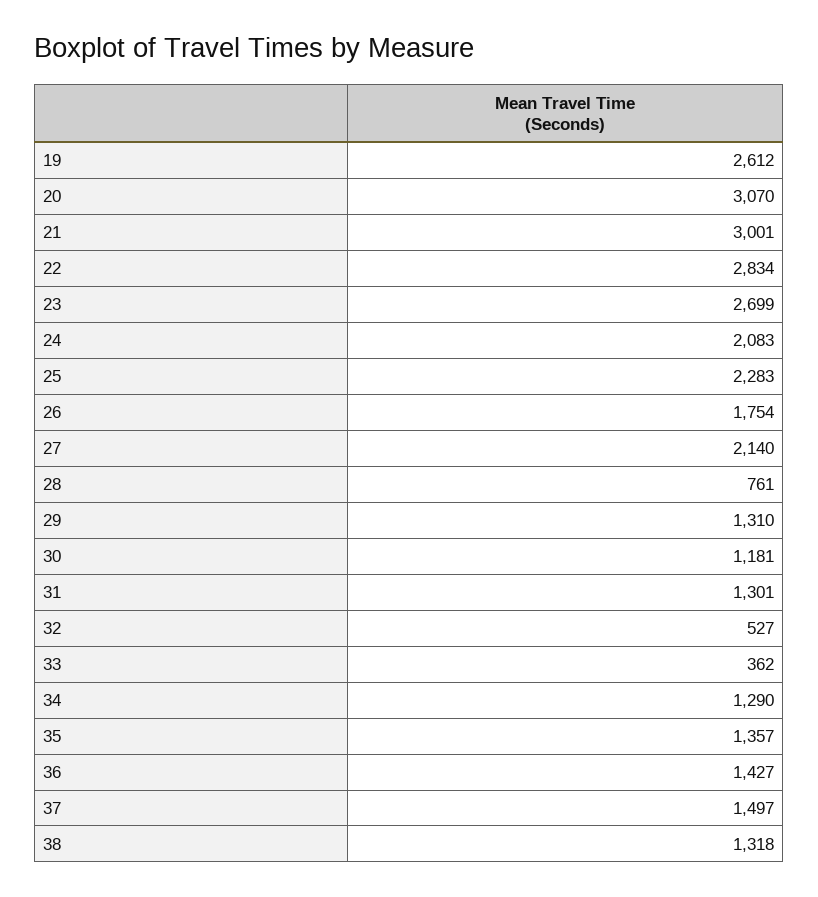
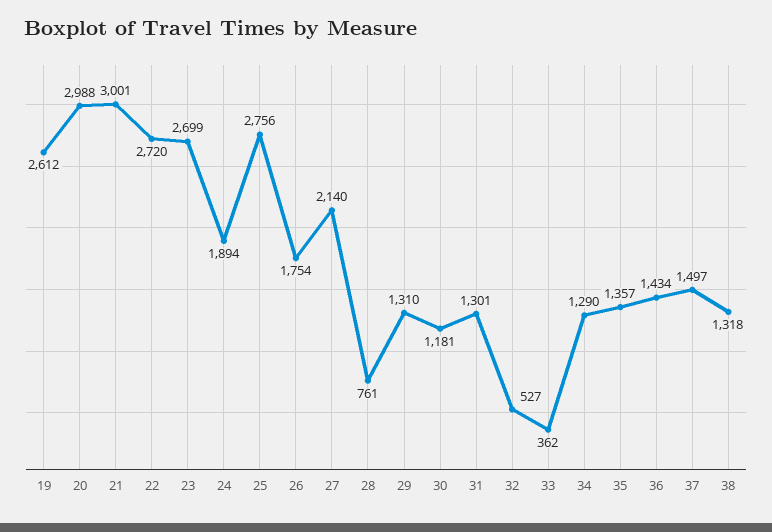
  {
    "19": 2612,
-   "20": 3070,
+   "20": 2988,
    "21": 3001,
-   "22": 2834,
+   "22": 2720,
    "23": 2699,
-   "24": 2083,
+   "24": 1894,
-   "25": 2283,
+   "25": 2756,
    "26": 1754,
    "27": 2140,
    "28": 761,
    "29": 1310,
    "30": 1181,
    "31": 1301,
    "32": 527,
    "33": 362,
    "34": 1290,
    "35": 1357,
-   "36": 1427,
+   "36": 1434,
    "37": 1497,
    "38": 1318
  }

